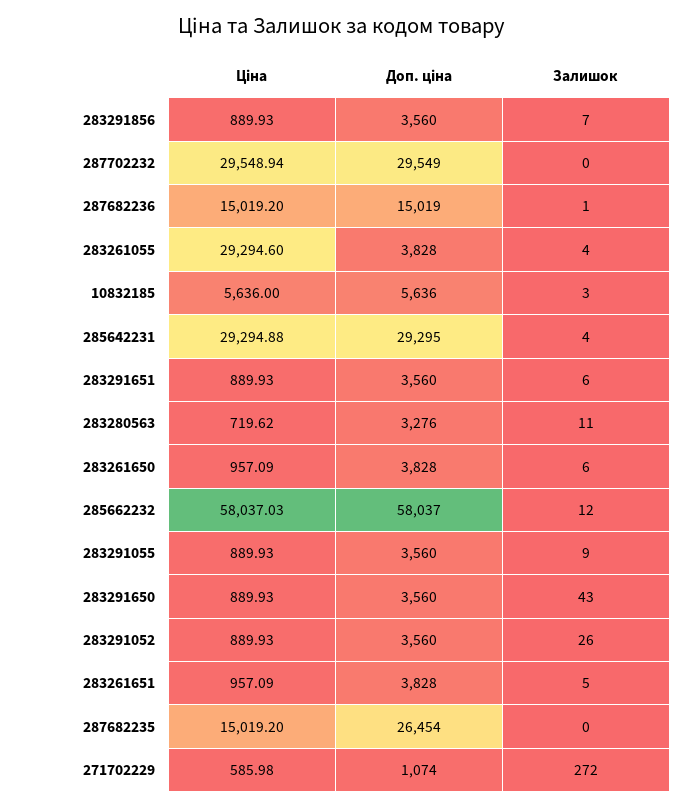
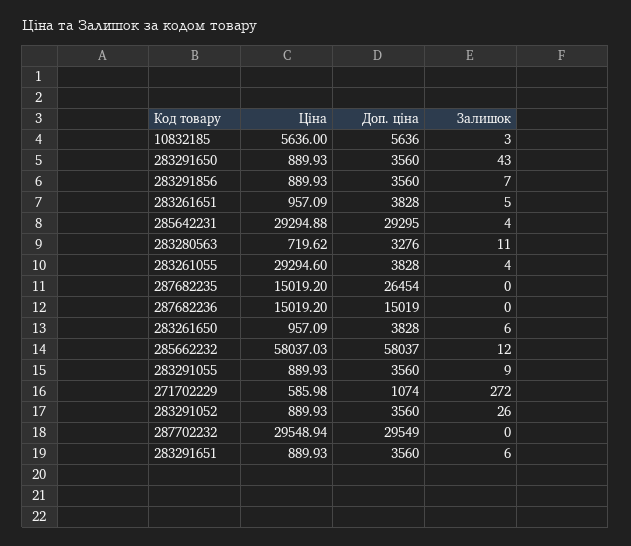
  {
    "Ціна": {
      "283291856": 889.93,
      "287702232": 29548.94,
      "287682236": 15019.2,
      "283261055": 29294.6,
      "10832185": 5636,
      "285642231": 29294.88,
      "283291651": 889.93,
      "283280563": 719.62,
      "283261650": 957.09,
      "285662232": 58037.03,
      "283291055": 889.93,
      "283291650": 889.93,
      "283291052": 889.93,
      "283261651": 957.09,
      "287682235": 15019.2,
      "271702229": 585.98
    },
    "Доп. ціна": {
      "283291856": 3560,
      "287702232": 29549,
      "287682236": 15019,
      "283261055": 3828,
      "10832185": 5636,
      "285642231": 29295,
      "283291651": 3560,
      "283280563": 3276,
      "283261650": 3828,
      "285662232": 58037,
      "283291055": 3560,
      "283291650": 3560,
      "283291052": 3560,
      "283261651": 3828,
      "287682235": 26454,
      "271702229": 1074
    },
    "Залишок": {
      "283291856": 7,
      "287702232": 0,
-     "287682236": 1,
+     "287682236": 0,
      "283261055": 4,
      "10832185": 3,
      "285642231": 4,
      "283291651": 6,
      "283280563": 11,
      "283261650": 6,
      "285662232": 12,
      "283291055": 9,
      "283291650": 43,
      "283291052": 26,
      "283261651": 5,
      "287682235": 0,
      "271702229": 272
    }
  }

